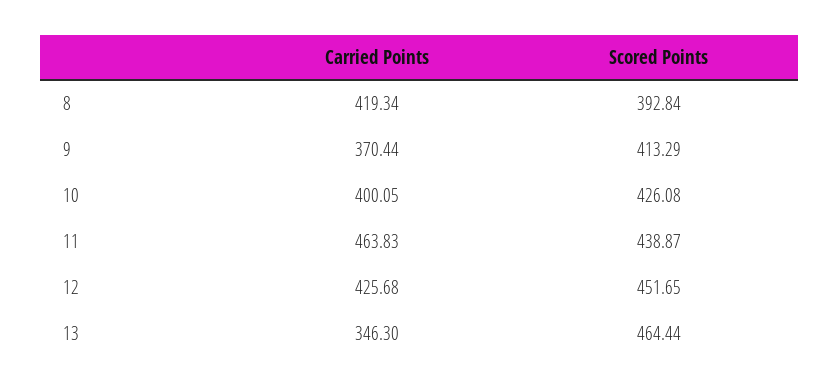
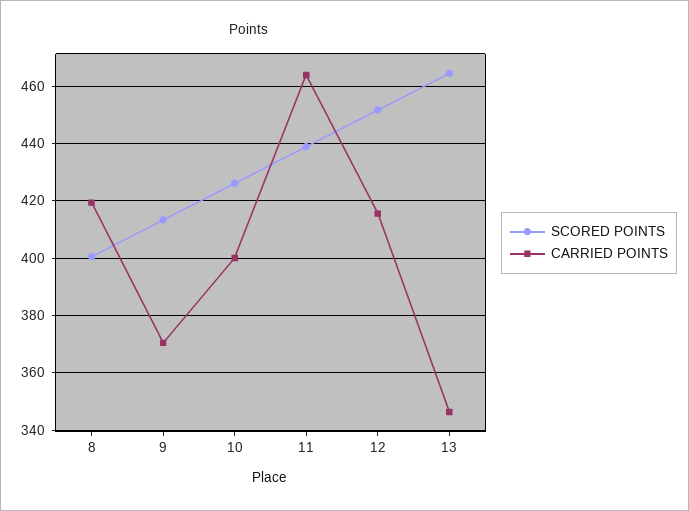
  {
    "Carried Points": {
      "8": 419.34,
      "9": 370.44,
      "10": 400.05,
      "11": 463.83,
-     "12": 425.68,
+     "12": 415,
      "13": 346.3
    },
    "Scored Points": {
-     "8": 392.84,
+     "8": 400,
      "9": 413.29,
      "10": 426.08,
      "11": 438.87,
      "12": 451.65,
      "13": 464.44
    }
  }

